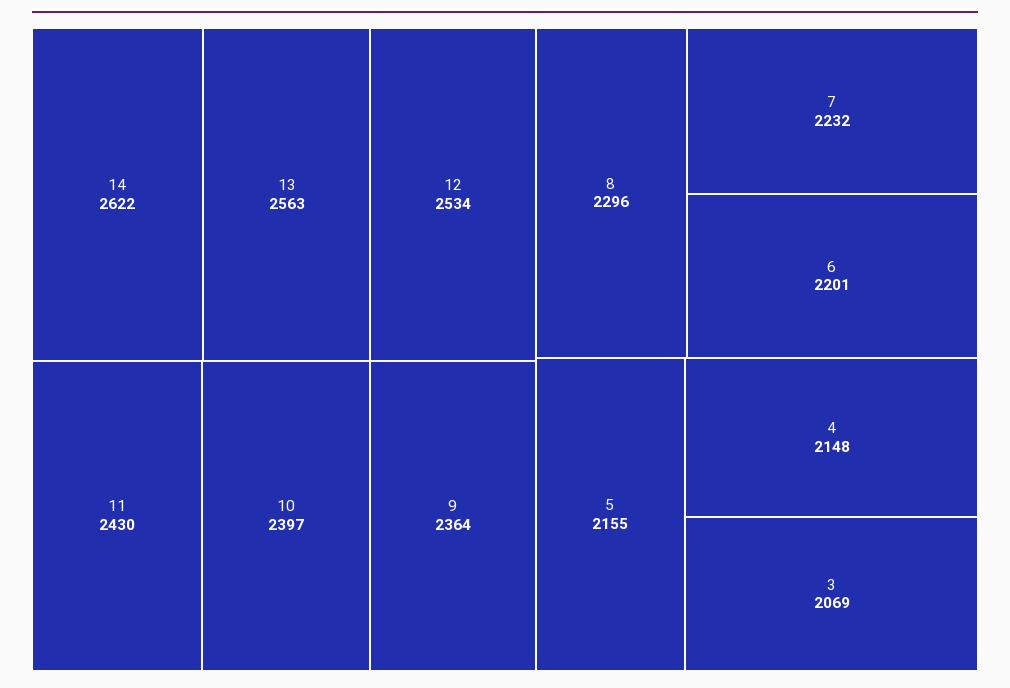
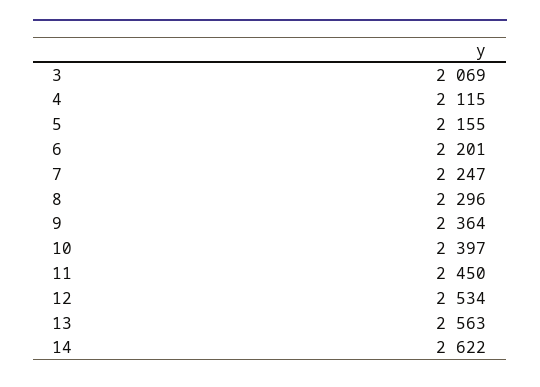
  {
    "14": 2622,
    "13": 2563,
    "12": 2534,
-   "11": 2430,
+   "11": 2450,
    "10": 2397,
    "9": 2364,
    "8": 2296,
-   "7": 2232,
+   "7": 2247,
    "6": 2201,
    "5": 2155,
-   "4": 2148,
+   "4": 2115,
    "3": 2069
  }

